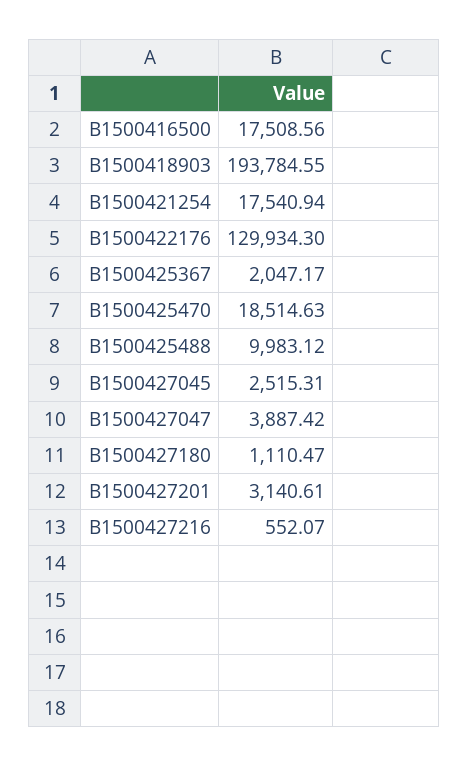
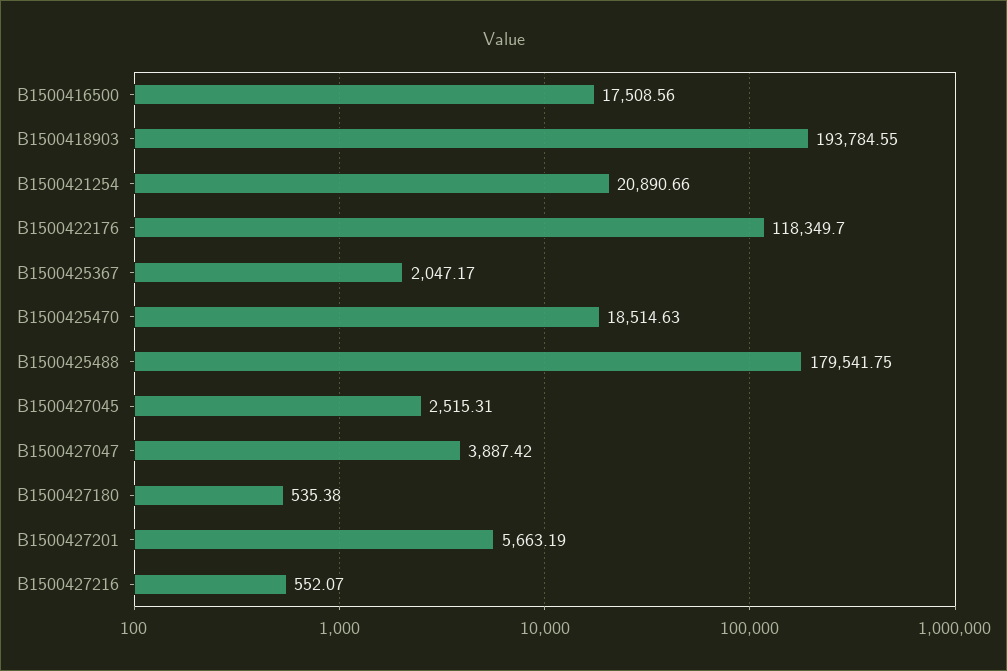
  {
    "B1500416500": 17508.56,
    "B1500418903": 193784.55,
-   "B1500421254": 17540.94,
+   "B1500421254": 20890.66,
-   "B1500422176": 129934.3,
+   "B1500422176": 118349.7,
    "B1500425367": 2047.17,
    "B1500425470": 18514.63,
-   "B1500425488": 9983.12,
+   "B1500425488": 179541.75,
    "B1500427045": 2515.31,
    "B1500427047": 3887.42,
-   "B1500427180": 1110.47,
+   "B1500427180": 535.38,
-   "B1500427201": 3140.61,
+   "B1500427201": 5663.19,
    "B1500427216": 552.07
  }

